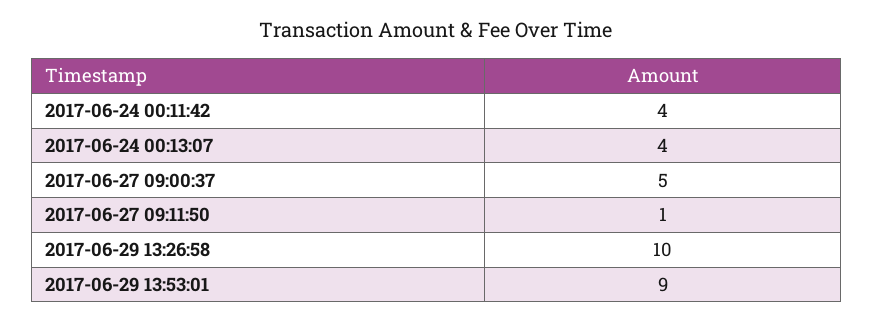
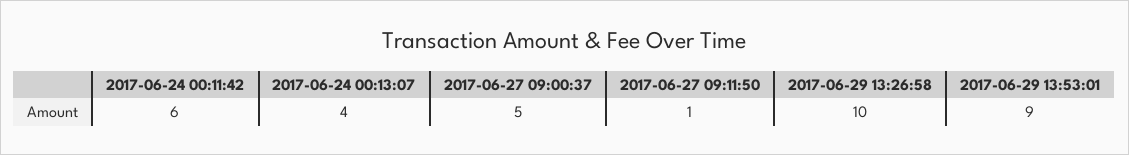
  {
-   "2017-06-24 00:11:42": 4,
+   "2017-06-24 00:11:42": 6,
    "2017-06-24 00:13:07": 4,
    "2017-06-27 09:00:37": 5,
    "2017-06-27 09:11:50": 1,
    "2017-06-29 13:26:58": 10,
    "2017-06-29 13:53:01": 9
  }

